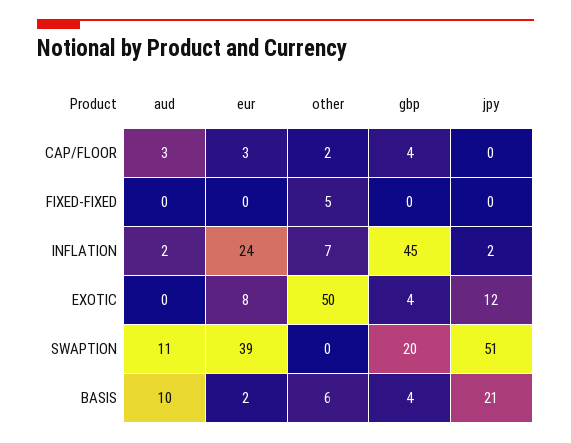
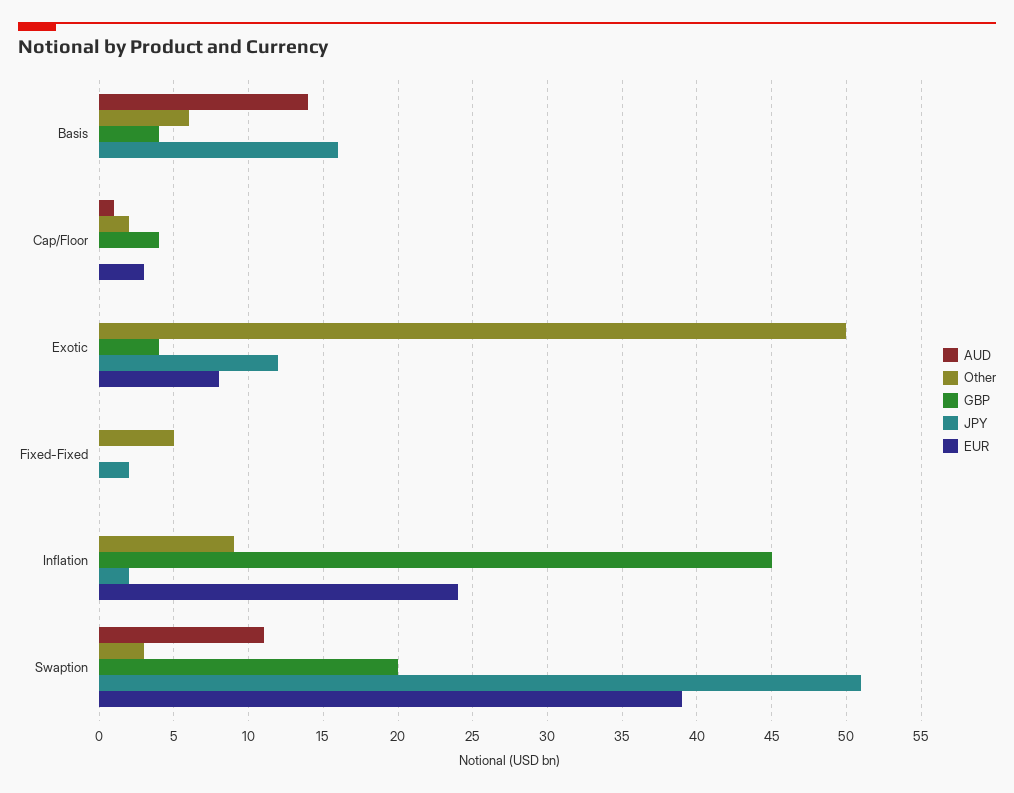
  {
    "aud": {
-     "CAP/FLOOR": 3,
+     "CAP/FLOOR": 1,
      "FIXED-FIXED": 0,
-     "INFLATION": 2,
+     "INFLATION": 0,
      "EXOTIC": 0,
      "SWAPTION": 11,
-     "BASIS": 10
+     "BASIS": 14
    },
    "eur": {
      "CAP/FLOOR": 3,
      "FIXED-FIXED": 0,
      "INFLATION": 24,
      "EXOTIC": 8,
      "SWAPTION": 39,
-     "BASIS": 2
+     "BASIS": 0
    },
    "other": {
      "CAP/FLOOR": 2,
      "FIXED-FIXED": 5,
-     "INFLATION": 7,
+     "INFLATION": 9,
      "EXOTIC": 50,
-     "SWAPTION": 0,
+     "SWAPTION": 3,
      "BASIS": 6
    },
    "gbp": {
      "CAP/FLOOR": 4,
      "FIXED-FIXED": 0,
      "INFLATION": 45,
      "EXOTIC": 4,
      "SWAPTION": 20,
      "BASIS": 4
    },
    "jpy": {
      "CAP/FLOOR": 0,
-     "FIXED-FIXED": 0,
+     "FIXED-FIXED": 2,
      "INFLATION": 2,
      "EXOTIC": 12,
      "SWAPTION": 51,
-     "BASIS": 21
+     "BASIS": 16
    }
  }

